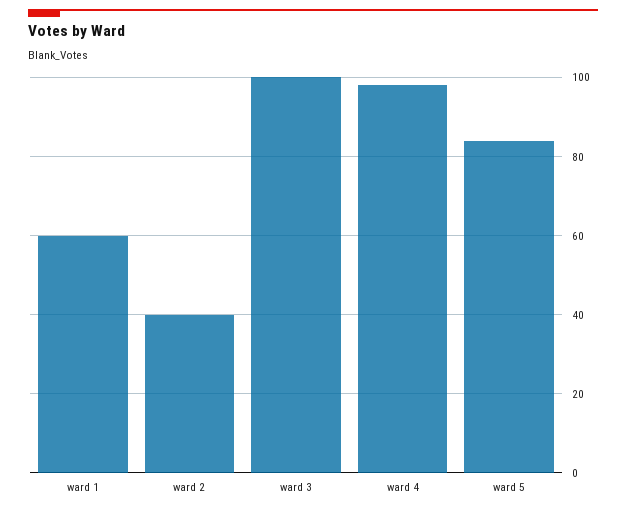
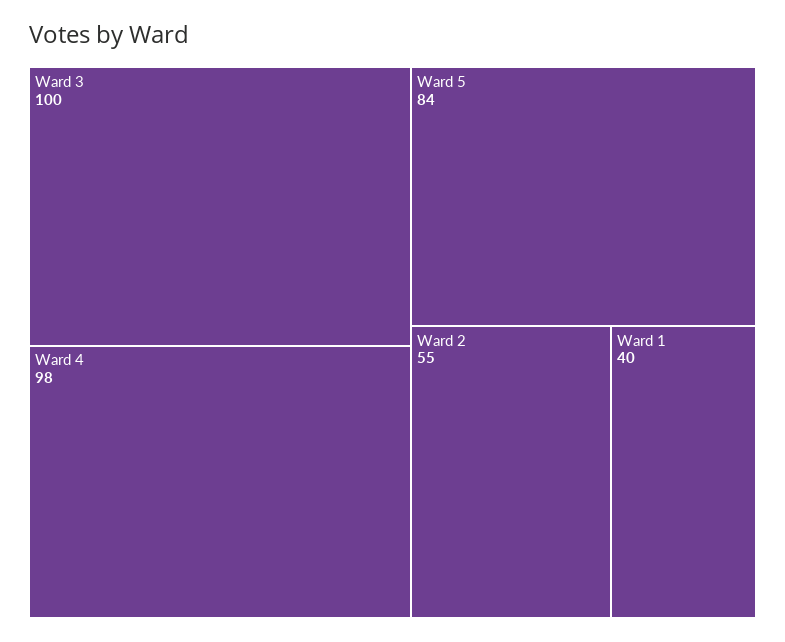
  {
-   "ward 1": 60,
+   "ward 1": 40,
-   "ward 2": 40,
+   "ward 2": 55,
    "ward 3": 100,
    "ward 4": 98,
    "ward 5": 84
  }

